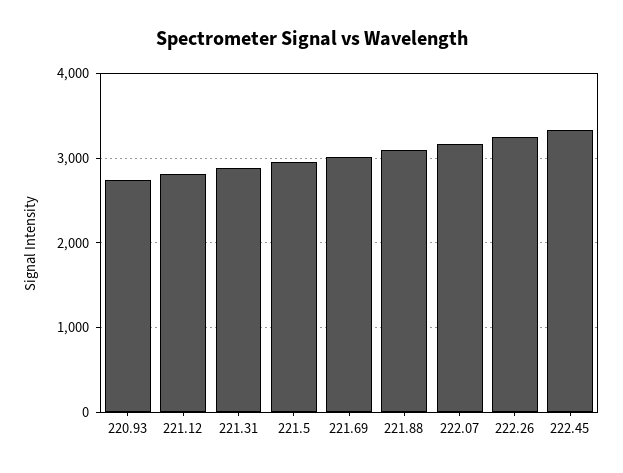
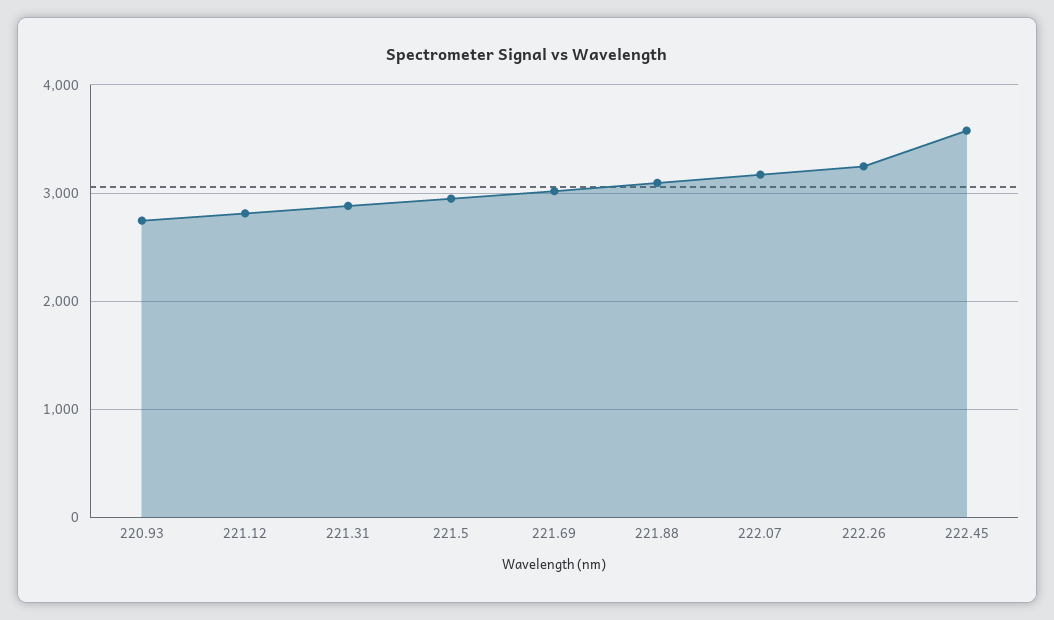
  {
    "220.93": 2700,
    "221.12": 2800,
    "221.31": 2900,
    "221.5": 2900,
    "221.69": 3000,
    "221.88": 3100,
    "222.07": 3200,
    "222.26": 3200,
-   "222.45": 3300
+   "222.45": 3600
  }

